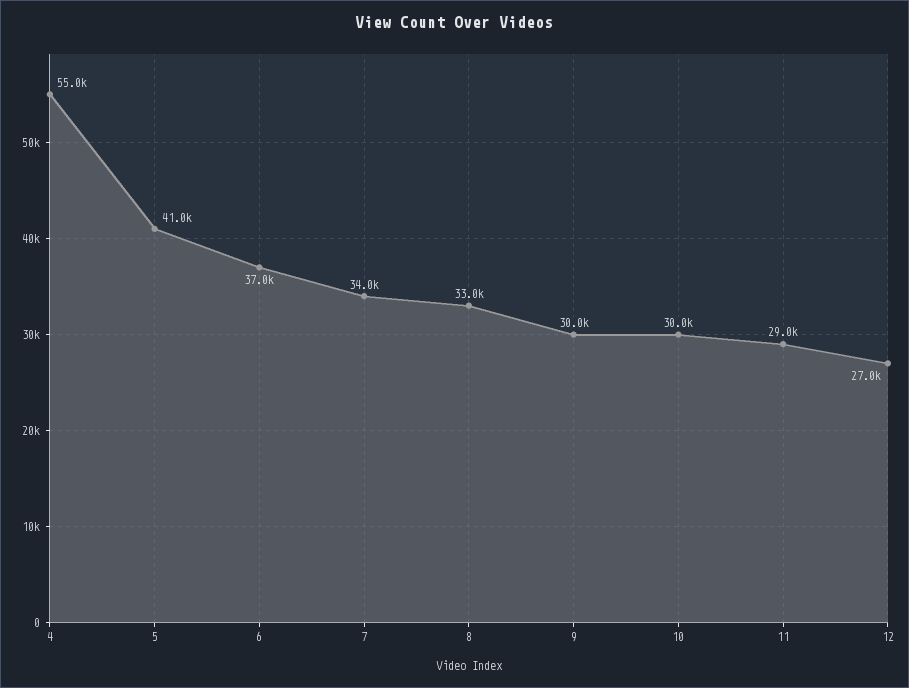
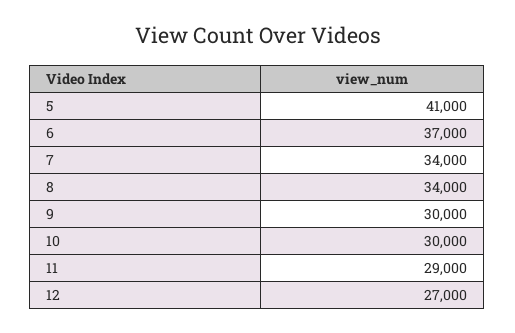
  {
-   "4": 55000,
    "5": 41000,
    "6": 37000,
    "7": 34000,
-   "8": 33000,
+   "8": 34000,
    "9": 30000,
    "10": 30000,
    "11": 29000,
    "12": 27000
  }

